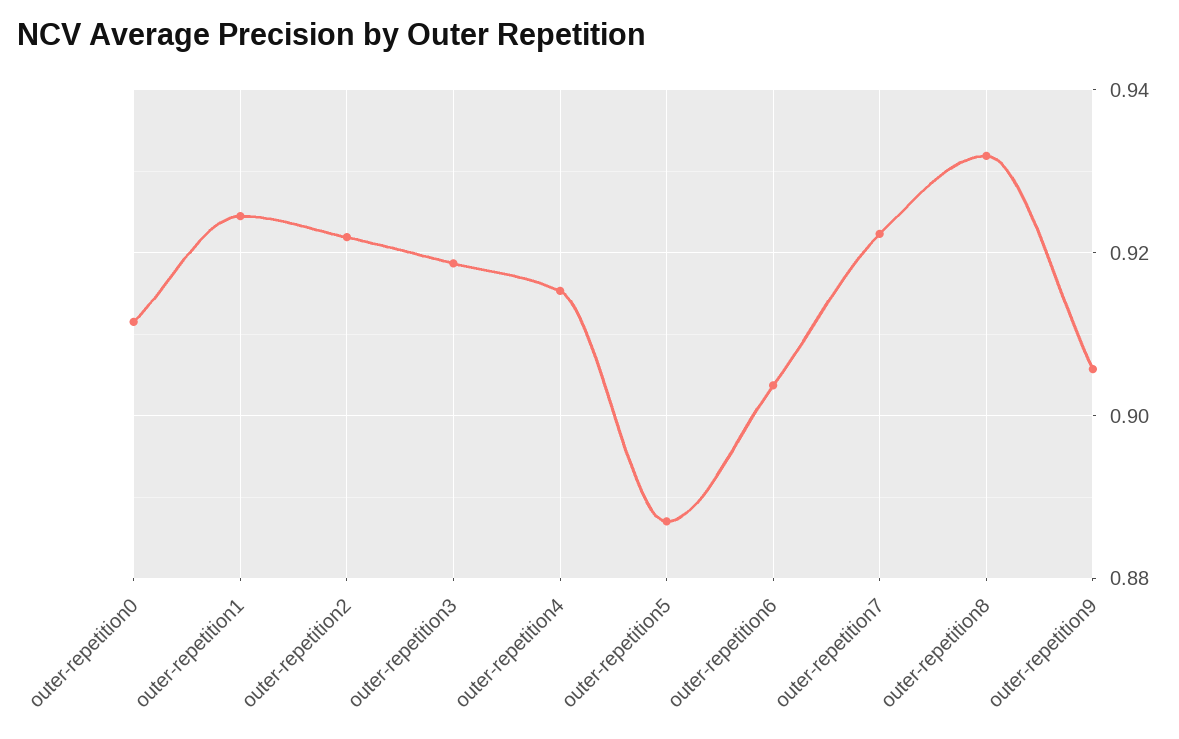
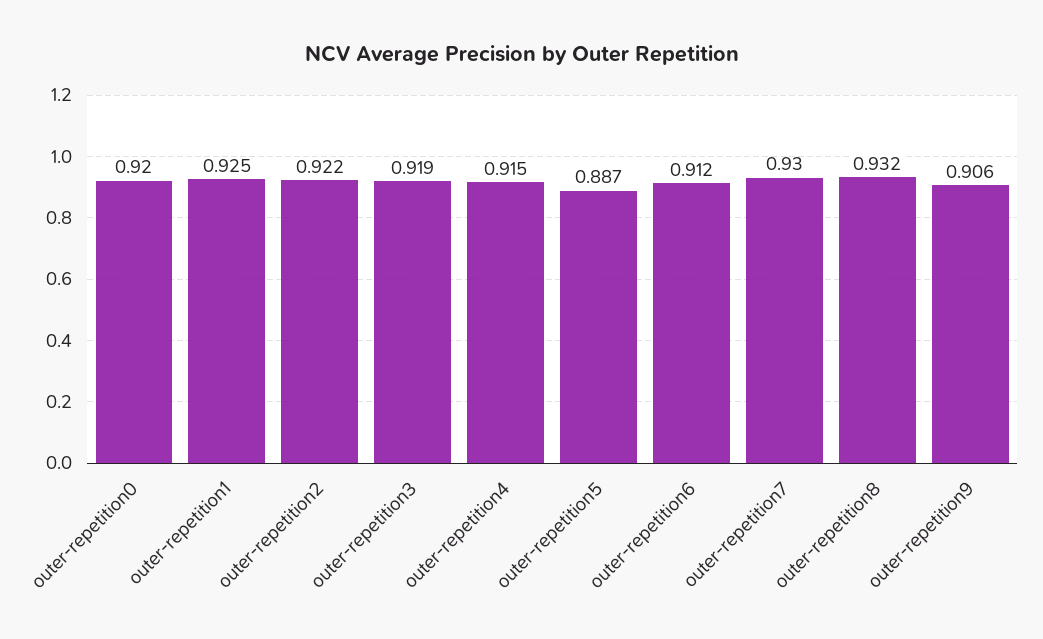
  {
-   "outer-repetition0": 0.912,
+   "outer-repetition0": 0.92,
    "outer-repetition1": 0.925,
    "outer-repetition2": 0.922,
    "outer-repetition3": 0.919,
    "outer-repetition4": 0.915,
    "outer-repetition5": 0.887,
-   "outer-repetition6": 0.904,
+   "outer-repetition6": 0.912,
-   "outer-repetition7": 0.922,
+   "outer-repetition7": 0.93,
    "outer-repetition8": 0.932,
    "outer-repetition9": 0.906
  }

